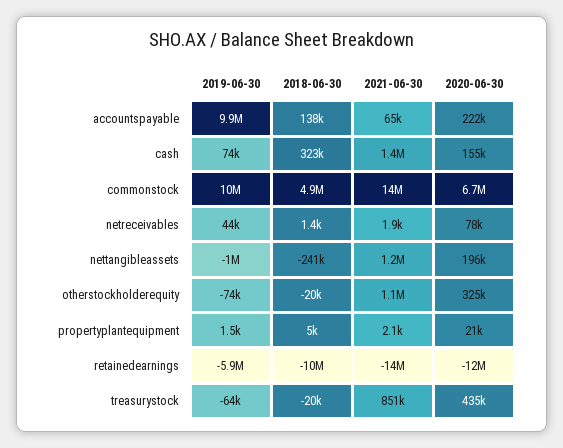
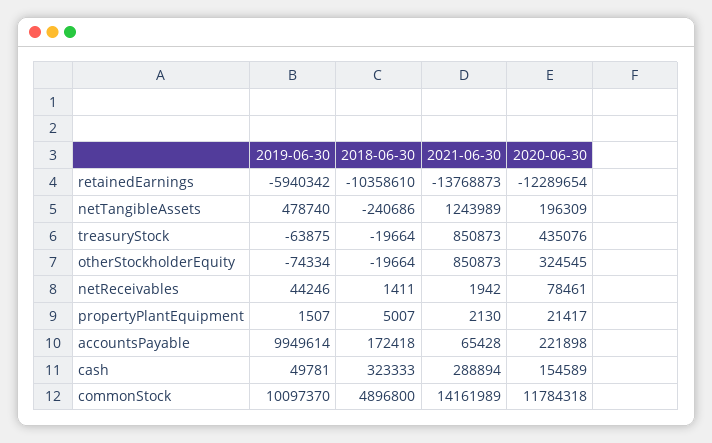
  {
    "2019-06-30": {
      "accountspayable": 9949614,
-     "cash": 74000,
+     "cash": 49781,
      "commonstock": 10097370,
      "netreceivables": 44246,
-     "nettangibleassets": -1000000,
+     "nettangibleassets": 478740,
      "otherstockholderequity": -74334,
      "propertyplantequipment": 1507,
      "retainedearnings": -5940342,
      "treasurystock": -63875
    },
    "2018-06-30": {
-     "accountspayable": 138000,
+     "accountspayable": 172418,
      "cash": 323333,
      "commonstock": 4896800,
      "netreceivables": 1411,
      "nettangibleassets": -240686,
      "otherstockholderequity": -19664,
      "propertyplantequipment": 5007,
      "retainedearnings": -10358610,
      "treasurystock": -19664
    },
    "2021-06-30": {
      "accountspayable": 65428,
-     "cash": 1400000,
+     "cash": 288894,
      "commonstock": 14161989,
      "netreceivables": 1942,
      "nettangibleassets": 1243989,
-     "otherstockholderequity": 1100000,
+     "otherstockholderequity": 850873,
      "propertyplantequipment": 2130,
      "retainedearnings": -13768873,
      "treasurystock": 850873
    },
    "2020-06-30": {
      "accountspayable": 221898,
      "cash": 154589,
-     "commonstock": 6700000,
+     "commonstock": 11784318,
      "netreceivables": 78461,
      "nettangibleassets": 196309,
      "otherstockholderequity": 324545,
      "propertyplantequipment": 21417,
      "retainedearnings": -12289654,
      "treasurystock": 435076
    }
  }

